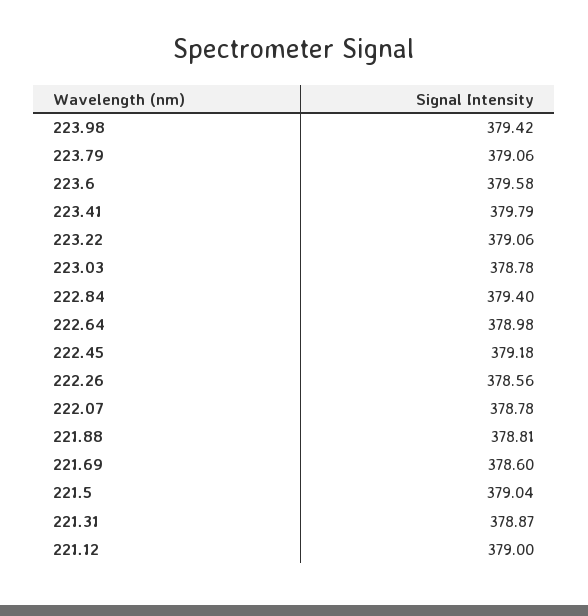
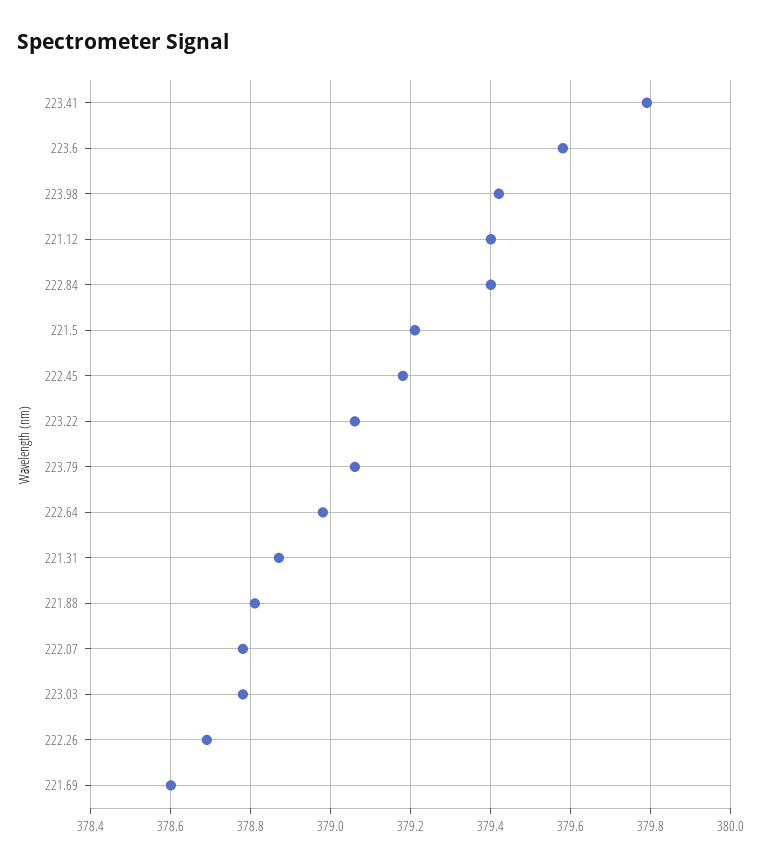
  {
    "223.98": 379.42,
    "223.79": 379.06,
    "223.6": 379.58,
    "223.41": 379.79,
    "223.22": 379.06,
    "223.03": 378.78,
    "222.84": 379.4,
    "222.64": 378.98,
    "222.45": 379.18,
-   "222.26": 378.56,
+   "222.26": 378.7,
    "222.07": 378.78,
    "221.88": 378.81,
    "221.69": 378.6,
-   "221.5": 379.04,
+   "221.5": 379.2,
    "221.31": 378.87,
-   "221.12": 379
+   "221.12": 379.4
  }

